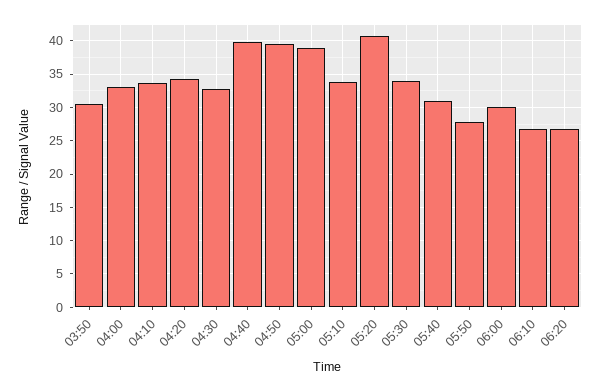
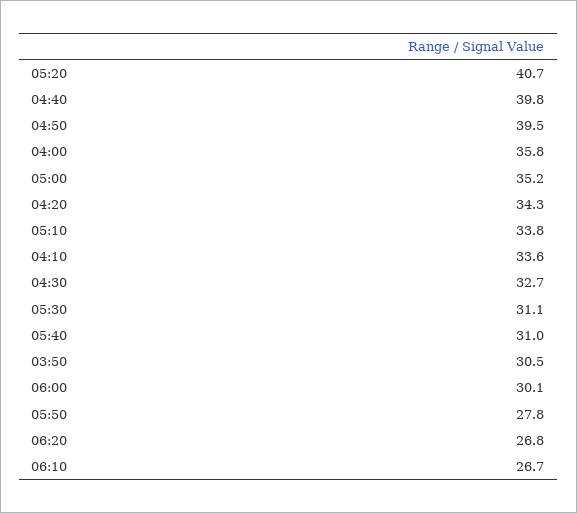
  {
    "03:50": 30.5,
-   "04:00": 33,
+   "04:00": 35.8,
    "04:10": 33.6,
    "04:20": 34.3,
    "04:30": 32.7,
    "04:40": 39.8,
    "04:50": 39.5,
-   "05:00": 39,
+   "05:00": 35.2,
    "05:10": 33.8,
    "05:20": 40.7,
-   "05:30": 34,
+   "05:30": 31.1,
    "05:40": 31,
    "05:50": 27.8,
    "06:00": 30.1,
    "06:10": 26.7,
    "06:20": 26.8
  }

